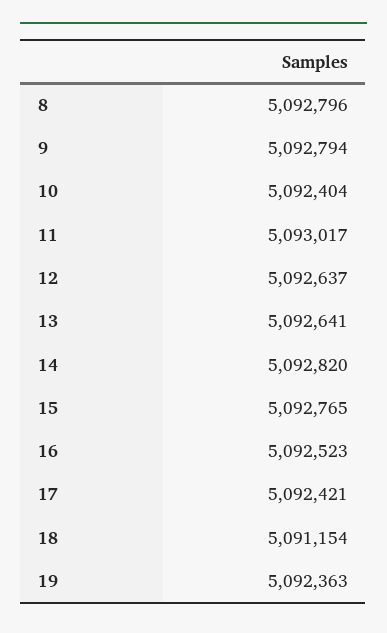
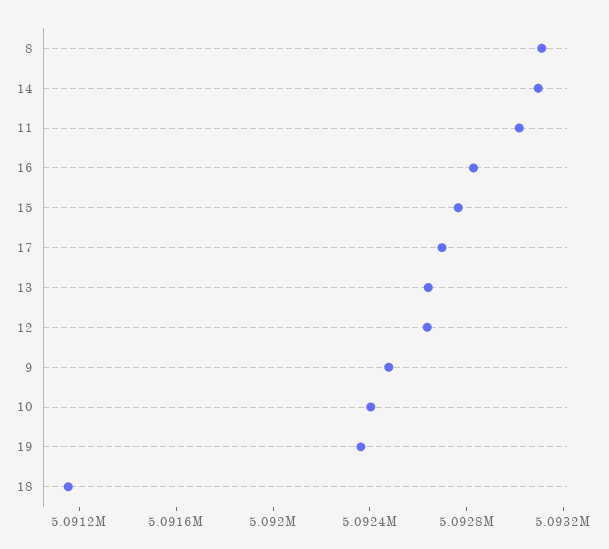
  {
-   "8": 5092796,
+   "8": 5093100,
-   "9": 5092794,
+   "9": 5092500,
    "10": 5092404,
    "11": 5093017,
    "12": 5092637,
    "13": 5092641,
-   "14": 5092820,
+   "14": 5093100,
    "15": 5092765,
-   "16": 5092523,
+   "16": 5092800,
-   "17": 5092421,
+   "17": 5092700,
    "18": 5091154,
    "19": 5092363
  }

